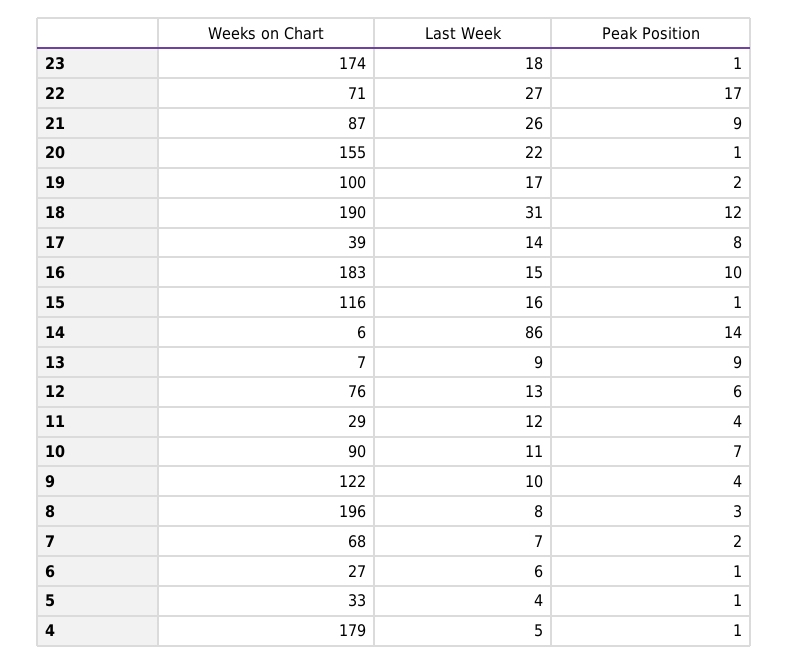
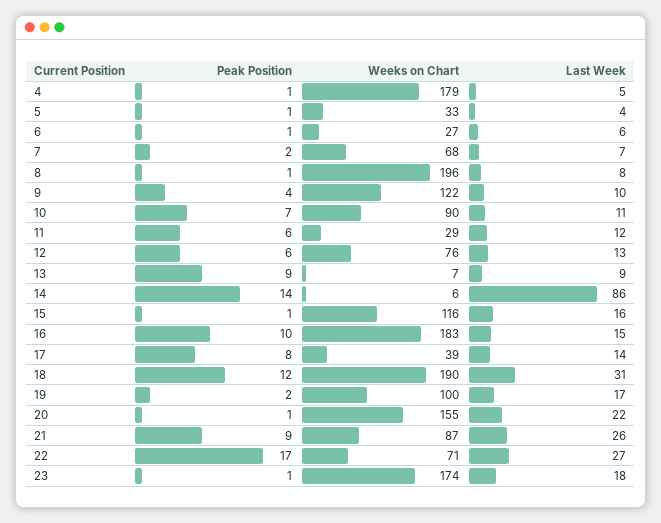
  {
    "Weeks on Chart": {
      "23": 174,
      "22": 71,
      "21": 87,
      "20": 155,
      "19": 100,
      "18": 190,
      "17": 39,
      "16": 183,
      "15": 116,
      "14": 6,
      "13": 7,
      "12": 76,
      "11": 29,
      "10": 90,
      "9": 122,
      "8": 196,
      "7": 68,
      "6": 27,
      "5": 33,
      "4": 179
    },
    "Last Week": {
      "23": 18,
      "22": 27,
      "21": 26,
      "20": 22,
      "19": 17,
      "18": 31,
      "17": 14,
      "16": 15,
      "15": 16,
      "14": 86,
      "13": 9,
      "12": 13,
      "11": 12,
      "10": 11,
      "9": 10,
      "8": 8,
      "7": 7,
      "6": 6,
      "5": 4,
      "4": 5
    },
    "Peak Position": {
      "23": 1,
      "22": 17,
      "21": 9,
      "20": 1,
      "19": 2,
      "18": 12,
      "17": 8,
      "16": 10,
      "15": 1,
      "14": 14,
      "13": 9,
      "12": 6,
-     "11": 4,
+     "11": 6,
      "10": 7,
      "9": 4,
-     "8": 3,
+     "8": 1,
      "7": 2,
      "6": 1,
      "5": 1,
      "4": 1
    }
  }

